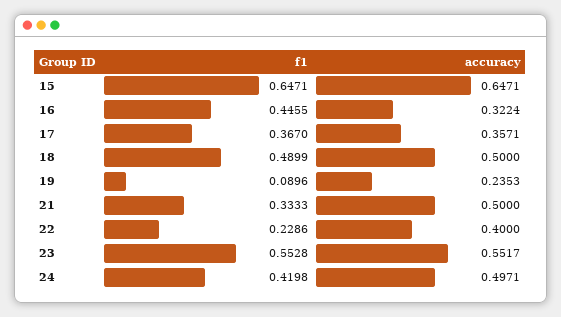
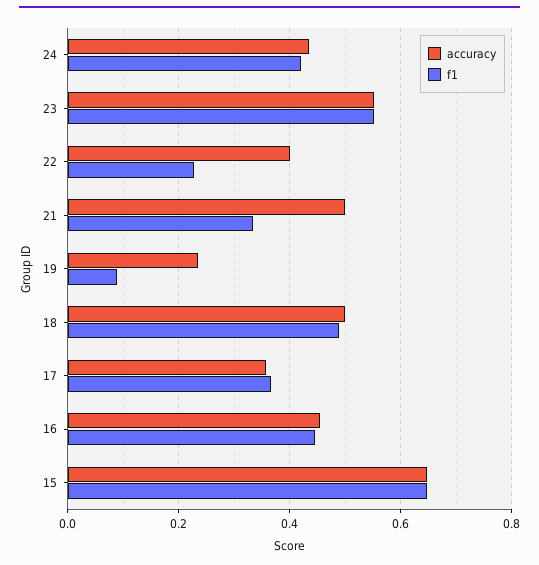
  {
    "f1": {
      "15": 0.6471,
      "16": 0.4455,
      "17": 0.367,
      "18": 0.4899,
      "19": 0.0896,
      "21": 0.3333,
      "22": 0.2286,
      "23": 0.5528,
      "24": 0.4198
    },
    "accuracy": {
      "15": 0.6471,
-     "16": 0.3224,
+     "16": 0.46,
      "17": 0.3571,
      "18": 0.5,
      "19": 0.2353,
      "21": 0.5,
      "22": 0.4,
      "23": 0.5517,
-     "24": 0.4971
+     "24": 0.44
    }
  }

